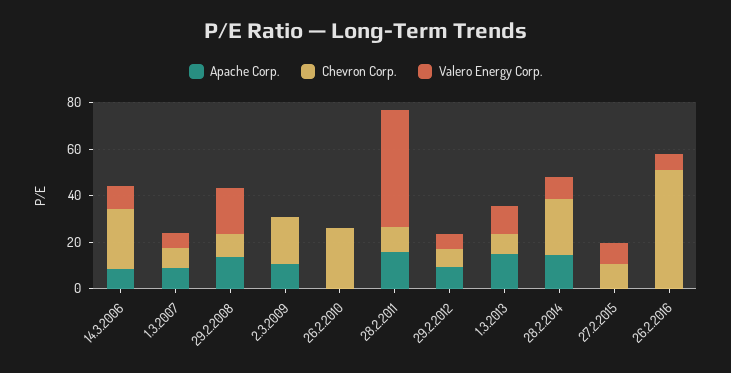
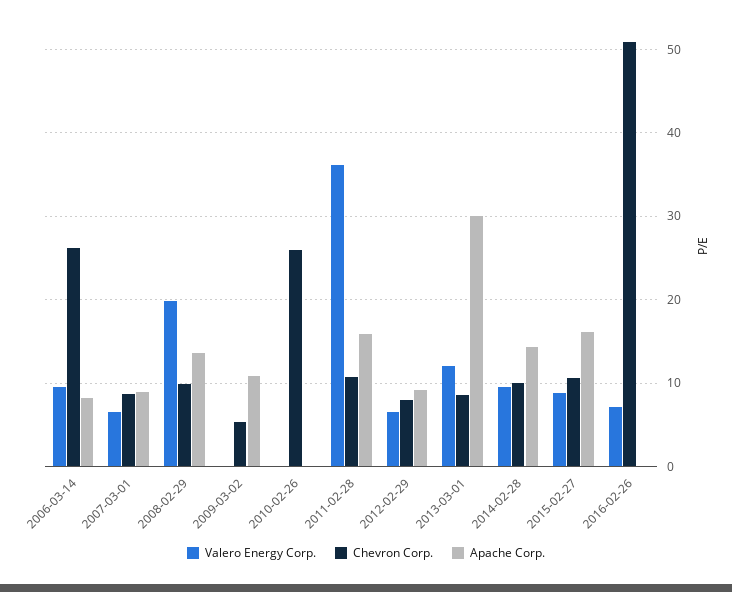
  {
    "Apache Corp.": {
      "14.3.2006": 8,
      "1.3.2007": 9,
      "29.2.2008": 14,
      "2.3.2009": 11,
      "26.2.2010": 0,
      "28.2.2011": 16,
      "29.2.2012": 9,
-     "1.3.2013": 15,
+     "1.3.2013": 30,
      "28.2.2014": 14,
-     "27.2.2015": 0,
+     "27.2.2015": 16,
      "26.2.2016": 0
    },
    "Chevron Corp.": {
      "14.3.2006": 26,
      "1.3.2007": 9,
      "29.2.2008": 10,
-     "2.3.2009": 20,
+     "2.3.2009": 5,
      "26.2.2010": 26,
      "28.2.2011": 11,
      "29.2.2012": 8,
      "1.3.2013": 9,
-     "28.2.2014": 25,
+     "28.2.2014": 10,
      "27.2.2015": 11,
      "26.2.2016": 51
    },
    "Valero Energy Corp.": {
      "14.3.2006": 10,
      "1.3.2007": 7,
      "29.2.2008": 20,
      "2.3.2009": 0,
      "26.2.2010": 0,
-     "28.2.2011": 50,
+     "28.2.2011": 36,
      "29.2.2012": 6,
      "1.3.2013": 12,
      "28.2.2014": 10,
      "27.2.2015": 9,
      "26.2.2016": 7
    }
  }

